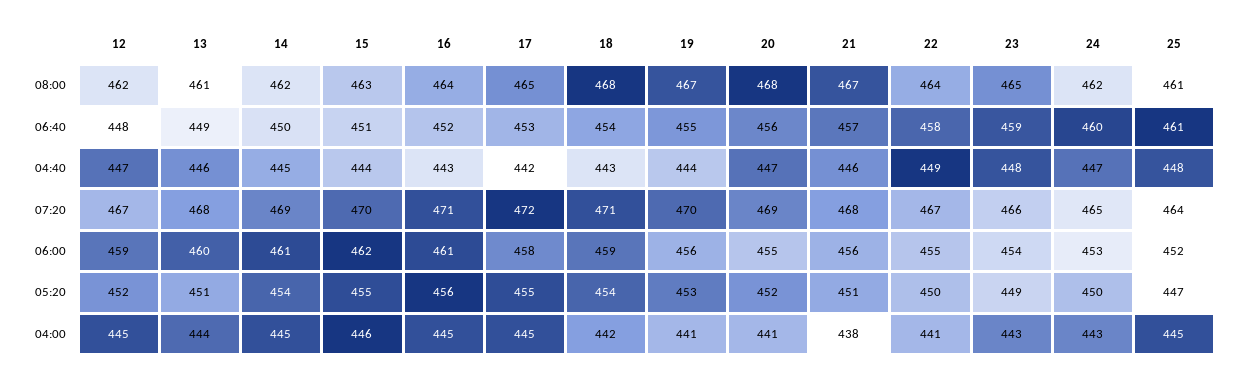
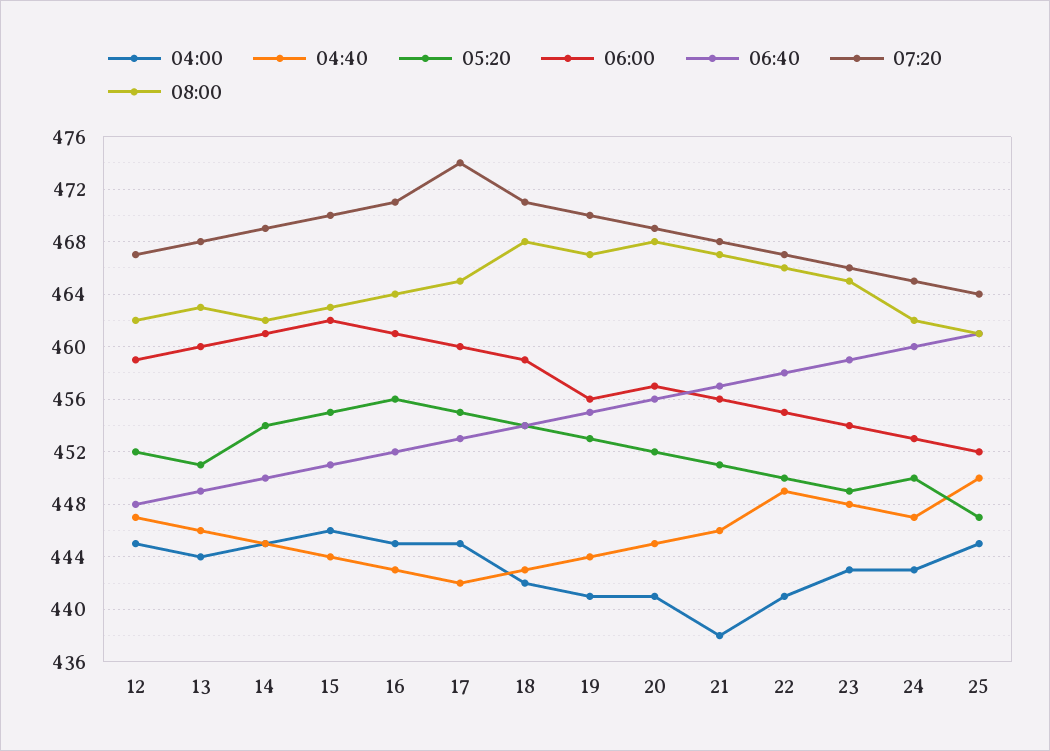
  {
    "08:00": {
      "12": 462,
-     "13": 461,
+     "13": 463,
      "14": 462,
      "15": 463,
      "16": 464,
      "17": 465,
      "18": 468,
      "19": 467,
      "20": 468,
      "21": 467,
-     "22": 464,
+     "22": 466,
      "23": 465,
      "24": 462,
      "25": 461
    },
    "06:40": {
      "12": 448,
      "13": 449,
      "14": 450,
      "15": 451,
      "16": 452,
      "17": 453,
      "18": 454,
      "19": 455,
      "20": 456,
      "21": 457,
      "22": 458,
      "23": 459,
      "24": 460,
      "25": 461
    },
    "04:40": {
      "12": 447,
      "13": 446,
      "14": 445,
      "15": 444,
      "16": 443,
      "17": 442,
      "18": 443,
      "19": 444,
-     "20": 447,
+     "20": 445,
      "21": 446,
      "22": 449,
      "23": 448,
      "24": 447,
-     "25": 448
+     "25": 450
    },
    "07:20": {
      "12": 467,
      "13": 468,
      "14": 469,
      "15": 470,
      "16": 471,
-     "17": 472,
+     "17": 474,
      "18": 471,
      "19": 470,
      "20": 469,
      "21": 468,
      "22": 467,
      "23": 466,
      "24": 465,
      "25": 464
    },
    "06:00": {
      "12": 459,
      "13": 460,
      "14": 461,
      "15": 462,
      "16": 461,
-     "17": 458,
+     "17": 460,
      "18": 459,
      "19": 456,
-     "20": 455,
+     "20": 457,
      "21": 456,
      "22": 455,
      "23": 454,
      "24": 453,
      "25": 452
    },
    "05:20": {
      "12": 452,
      "13": 451,
      "14": 454,
      "15": 455,
      "16": 456,
      "17": 455,
      "18": 454,
      "19": 453,
      "20": 452,
      "21": 451,
      "22": 450,
      "23": 449,
      "24": 450,
      "25": 447
    },
    "04:00": {
      "12": 445,
      "13": 444,
      "14": 445,
      "15": 446,
      "16": 445,
      "17": 445,
      "18": 442,
      "19": 441,
      "20": 441,
      "21": 438,
      "22": 441,
      "23": 443,
      "24": 443,
      "25": 445
    }
  }

